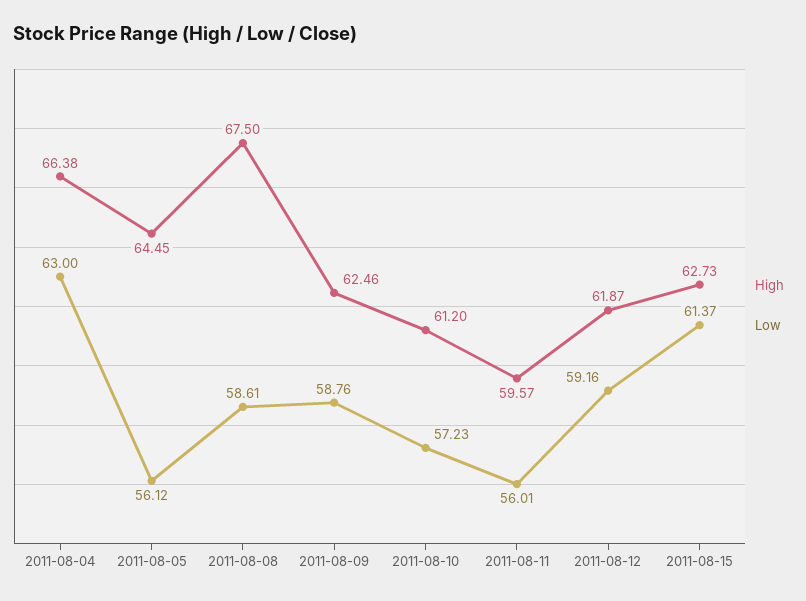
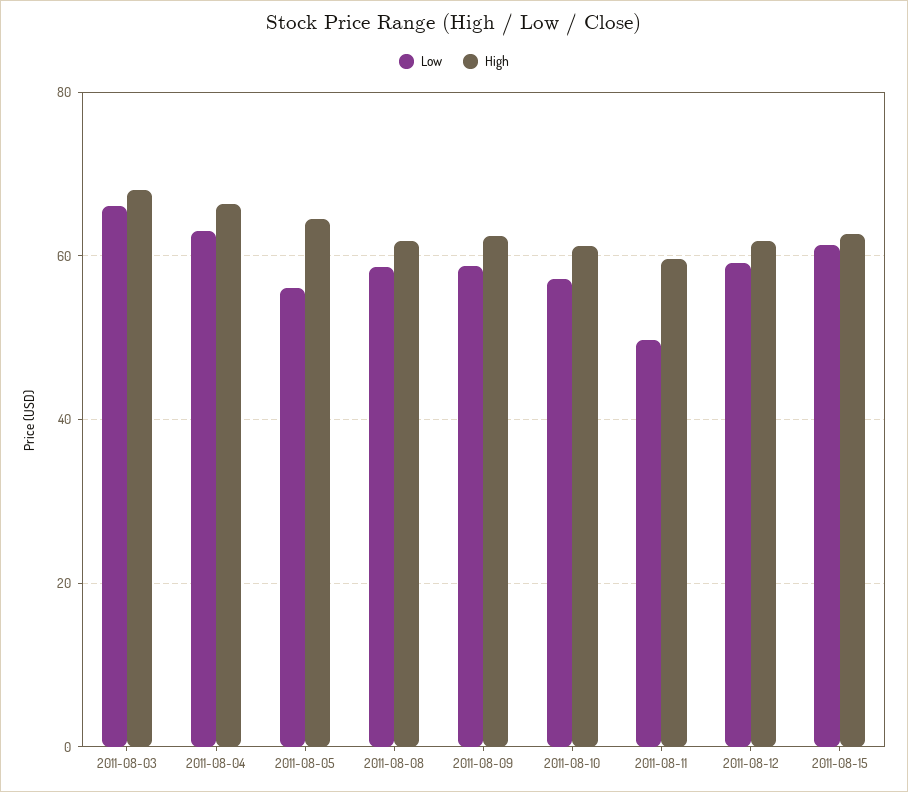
  {
    "High": {
      "2011-08-04": 66.38,
      "2011-08-05": 64.45,
-     "2011-08-08": 67.5,
+     "2011-08-08": 62,
      "2011-08-09": 62.46,
      "2011-08-10": 61.2,
      "2011-08-11": 59.57,
      "2011-08-12": 61.87,
-     "2011-08-15": 62.73
+     "2011-08-15": 62.73,
+     "2011-08-03": 68
    },
    "Low": {
      "2011-08-04": 63,
      "2011-08-05": 56.12,
      "2011-08-08": 58.61,
      "2011-08-09": 58.76,
      "2011-08-10": 57.23,
-     "2011-08-11": 56.01,
+     "2011-08-11": 50,
      "2011-08-12": 59.16,
-     "2011-08-15": 61.37
+     "2011-08-15": 61.37,
+     "2011-08-03": 66
    }
  }

